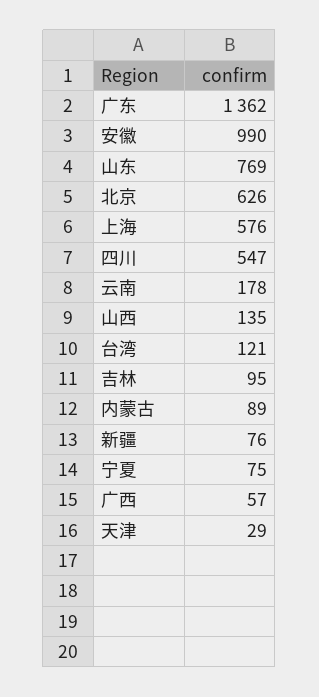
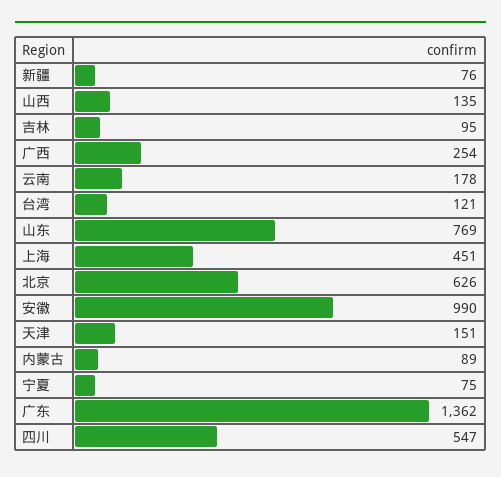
  {
    "广东": 1362,
    "安徽": 990,
    "山东": 769,
    "北京": 626,
-   "上海": 576,
+   "上海": 451,
    "四川": 547,
    "云南": 178,
    "山西": 135,
    "台湾": 121,
    "吉林": 95,
    "内蒙古": 89,
    "新疆": 76,
    "宁夏": 75,
-   "广西": 57,
+   "广西": 254,
-   "天津": 29
+   "天津": 151
  }

